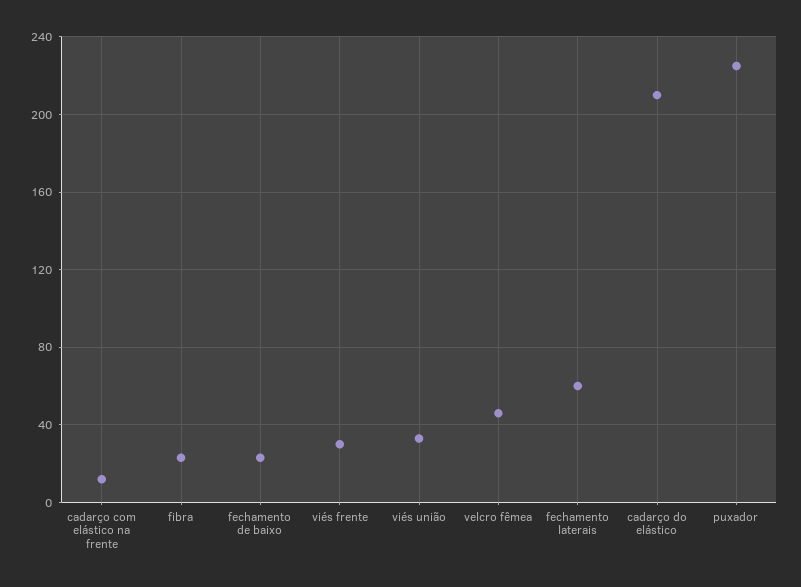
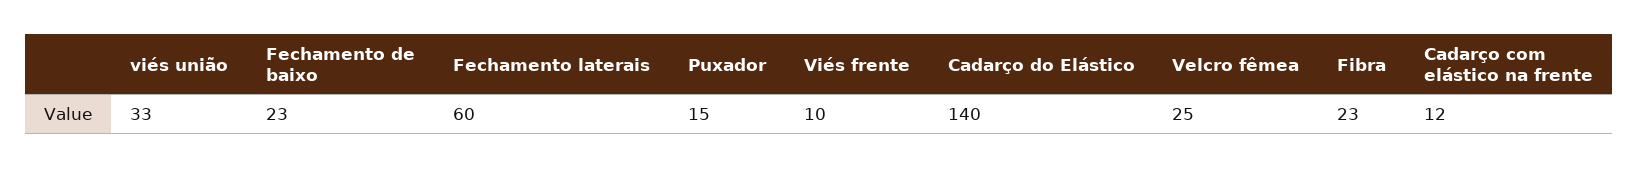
  {
    "cadarço com elástico na frente": 12,
    "fibra": 23,
    "fechamento de baixo": 23,
-   "viés frente": 30,
+   "viés frente": 10,
    "viés união": 33,
-   "velcro fêmea": 45,
+   "velcro fêmea": 25,
    "fechamento laterais": 60,
-   "cadarço do elástico": 210,
+   "cadarço do elástico": 140,
-   "puxador": 225
+   "puxador": 15
  }

